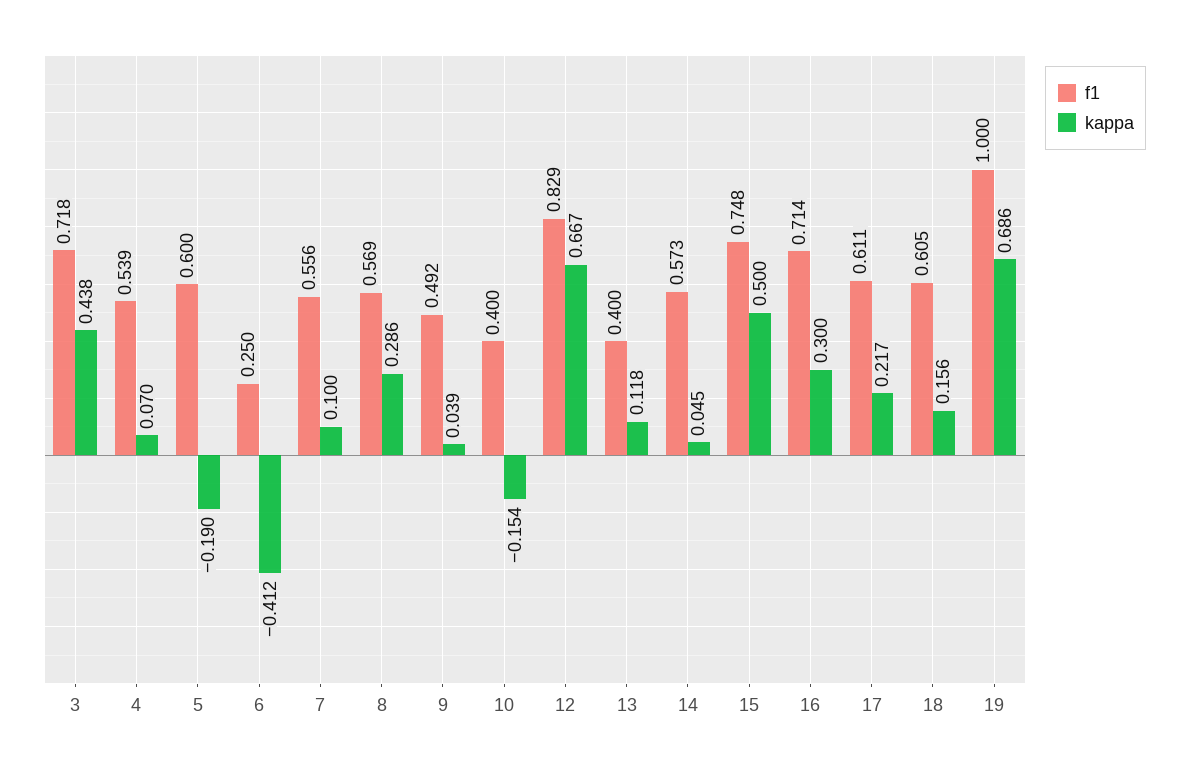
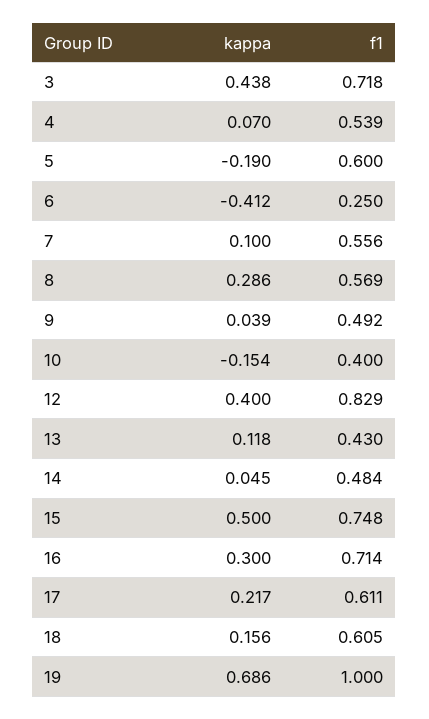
  {
    "f1": {
      "3": 0.718,
      "4": 0.539,
      "5": 0.6,
      "6": 0.25,
      "7": 0.556,
      "8": 0.569,
      "9": 0.492,
      "10": 0.4,
      "12": 0.829,
-     "13": 0.4,
+     "13": 0.43,
-     "14": 0.573,
+     "14": 0.484,
      "15": 0.748,
      "16": 0.714,
      "17": 0.611,
      "18": 0.605,
      "19": 1
    },
    "kappa": {
      "3": 0.438,
      "4": 0.07,
      "5": -0.19,
      "6": -0.412,
      "7": 0.1,
      "8": 0.286,
      "9": 0.039,
      "10": -0.154,
-     "12": 0.667,
+     "12": 0.4,
      "13": 0.118,
      "14": 0.045,
      "15": 0.5,
      "16": 0.3,
      "17": 0.217,
      "18": 0.156,
      "19": 0.686
    }
  }

